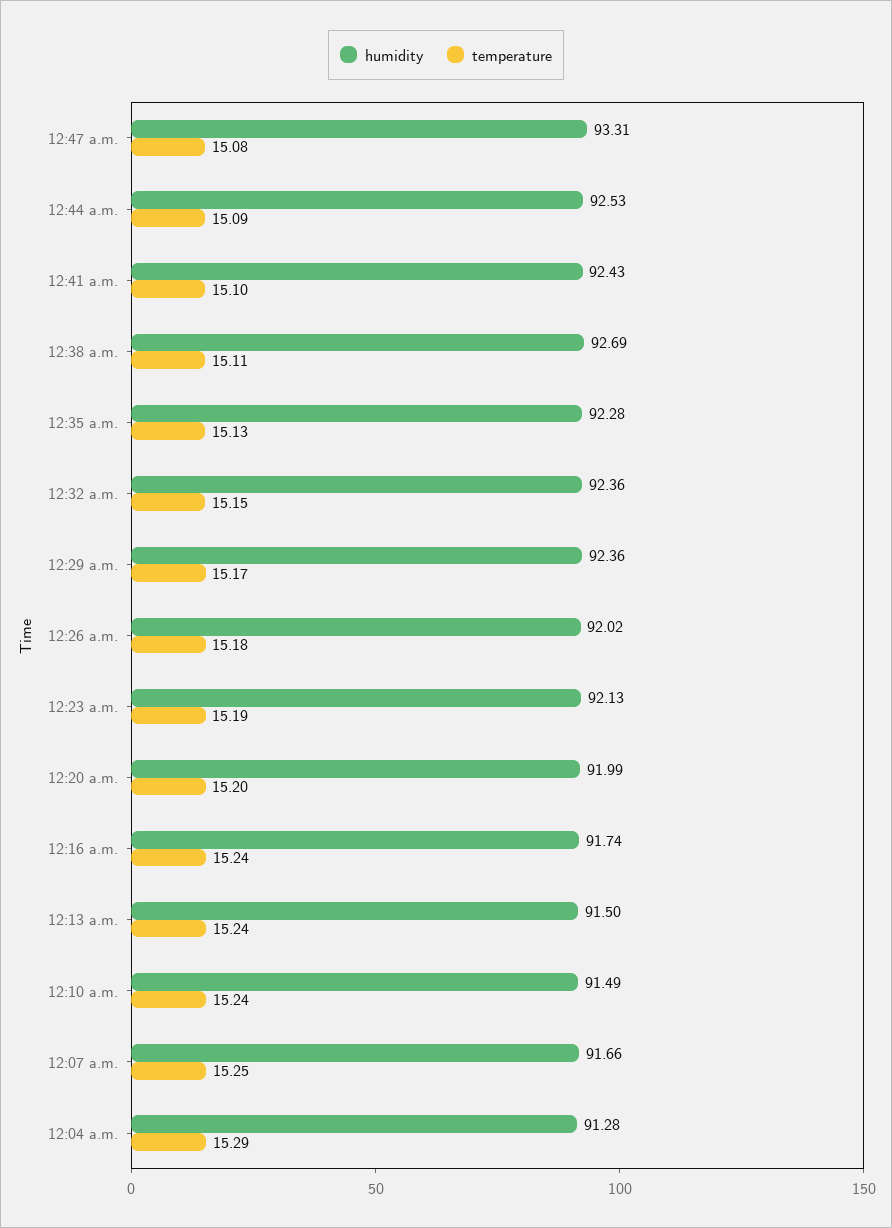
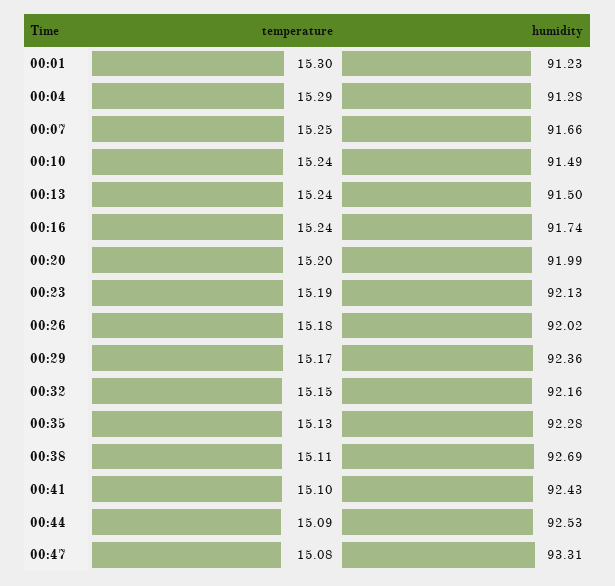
  {
    "humidity": {
      "12:47 a.m.": 93.31,
      "12:44 a.m.": 92.53,
      "12:41 a.m.": 92.43,
      "12:38 a.m.": 92.69,
      "12:35 a.m.": 92.28,
-     "12:32 a.m.": 92.36,
+     "12:32 a.m.": 92.16,
      "12:29 a.m.": 92.36,
      "12:26 a.m.": 92.02,
      "12:23 a.m.": 92.13,
      "12:20 a.m.": 91.99,
      "12:16 a.m.": 91.74,
      "12:13 a.m.": 91.5,
      "12:10 a.m.": 91.49,
      "12:07 a.m.": 91.66,
-     "12:04 a.m.": 91.28
+     "12:04 a.m.": 91.28,
+     "00:01": 91.23
    },
    "temperature": {
      "12:47 a.m.": 15.08,
      "12:44 a.m.": 15.09,
      "12:41 a.m.": 15.1,
      "12:38 a.m.": 15.11,
      "12:35 a.m.": 15.13,
      "12:32 a.m.": 15.15,
      "12:29 a.m.": 15.17,
      "12:26 a.m.": 15.18,
      "12:23 a.m.": 15.19,
      "12:20 a.m.": 15.2,
      "12:16 a.m.": 15.24,
      "12:13 a.m.": 15.24,
      "12:10 a.m.": 15.24,
      "12:07 a.m.": 15.25,
-     "12:04 a.m.": 15.29
+     "12:04 a.m.": 15.29,
+     "00:01": 15.3
    }
  }

